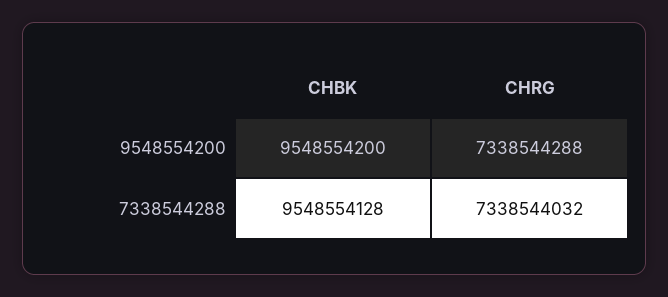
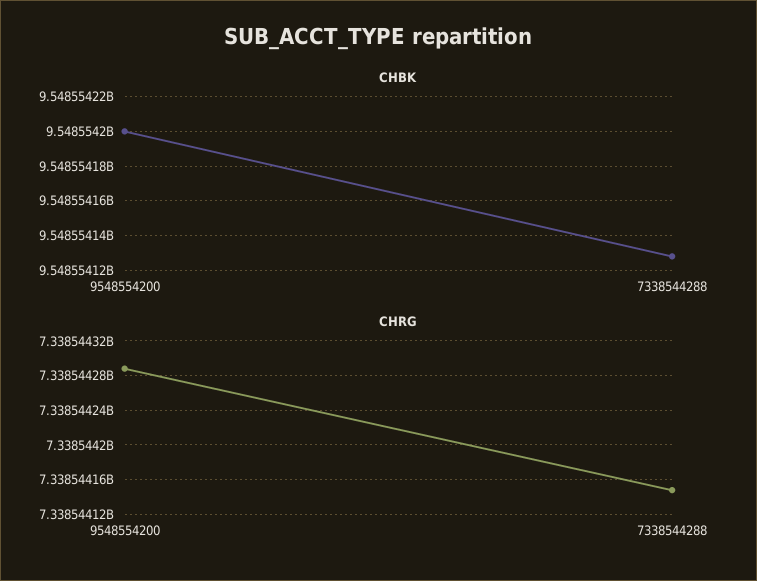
  {
    "CHBK": {
      "9548554200": 9548554200,
      "7338544288": 9548554128
    },
    "CHRG": {
      "9548554200": 7338544288,
-     "7338544288": 7338544032
+     "7338544288": 7338544150
    }
  }

